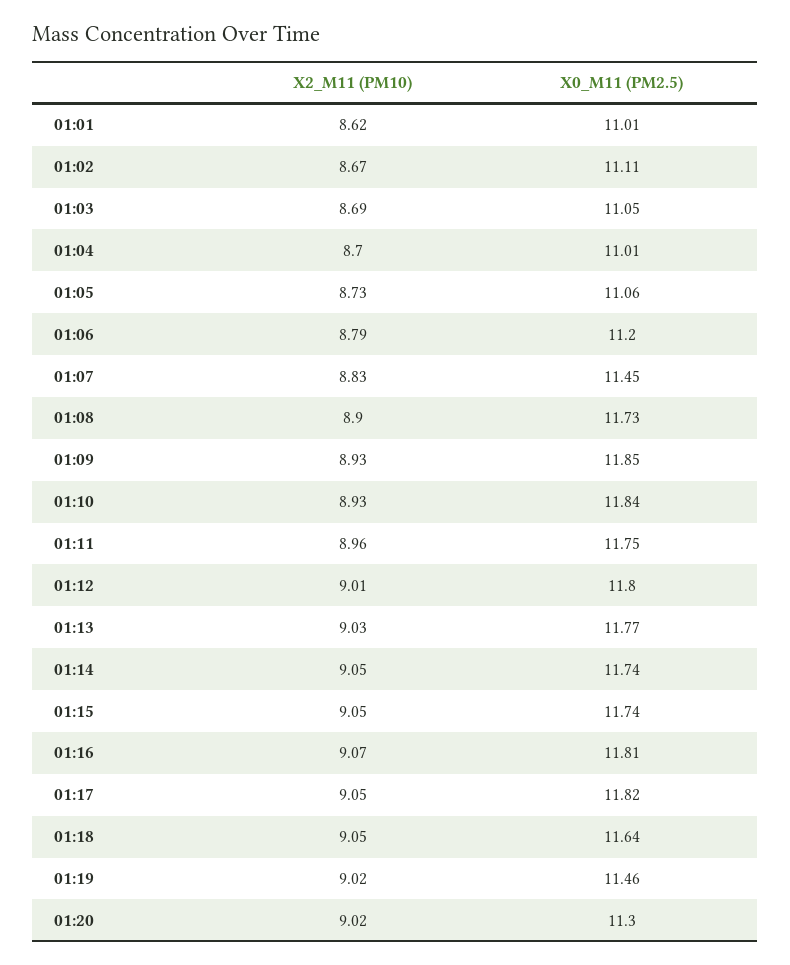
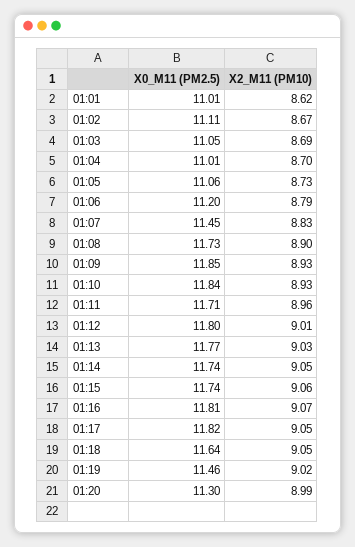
  {
    "X2_M11 (PM10)": {
      "01:01": 8.62,
      "01:02": 8.67,
      "01:03": 8.69,
      "01:04": 8.7,
      "01:05": 8.73,
      "01:06": 8.79,
      "01:07": 8.83,
      "01:08": 8.9,
      "01:09": 8.93,
      "01:10": 8.93,
      "01:11": 8.96,
      "01:12": 9.01,
      "01:13": 9.03,
      "01:14": 9.05,
-     "01:15": 9.05,
+     "01:15": 9.06,
      "01:16": 9.07,
      "01:17": 9.05,
      "01:18": 9.05,
      "01:19": 9.02,
-     "01:20": 9.02
+     "01:20": 8.99
    },
    "X0_M11 (PM2.5)": {
      "01:01": 11.01,
      "01:02": 11.11,
      "01:03": 11.05,
      "01:04": 11.01,
      "01:05": 11.06,
      "01:06": 11.2,
      "01:07": 11.45,
      "01:08": 11.73,
      "01:09": 11.85,
      "01:10": 11.84,
-     "01:11": 11.75,
+     "01:11": 11.71,
      "01:12": 11.8,
      "01:13": 11.77,
      "01:14": 11.74,
      "01:15": 11.74,
      "01:16": 11.81,
      "01:17": 11.82,
      "01:18": 11.64,
      "01:19": 11.46,
      "01:20": 11.3
    }
  }

